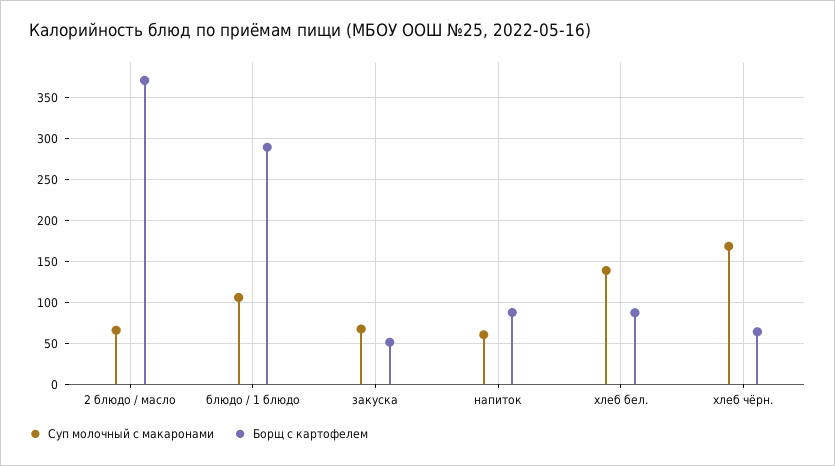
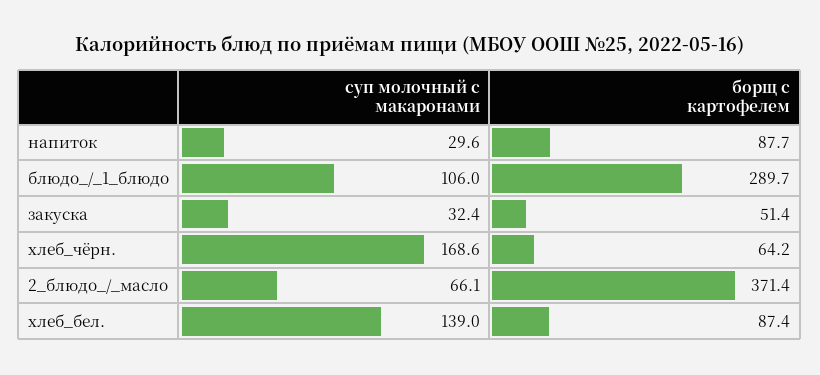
  {
    "Суп молочный с макаронами": {
      "2 блюдо / масло": 66.1,
      "блюдо / 1 блюдо": 106,
-     "закуска": 70,
+     "закуска": 32.4,
-     "напиток": 60,
+     "напиток": 29.6,
      "хлеб бел.": 139,
      "хлеб чёрн.": 168.6
    },
    "Борщ с картофелем": {
      "2 блюдо / масло": 371.4,
      "блюдо / 1 блюдо": 289.7,
      "закуска": 51.4,
      "напиток": 87.7,
      "хлеб бел.": 87.4,
      "хлеб чёрн.": 64.2
    }
  }

